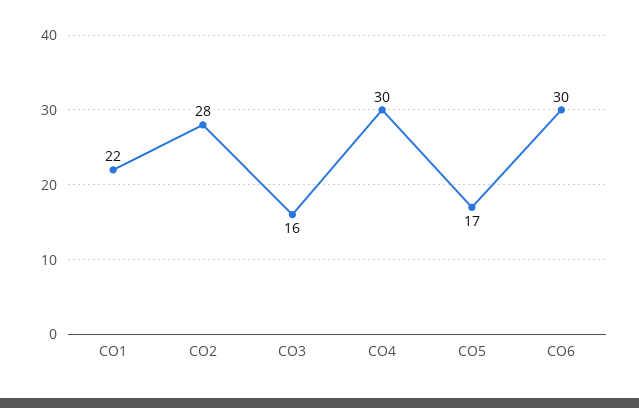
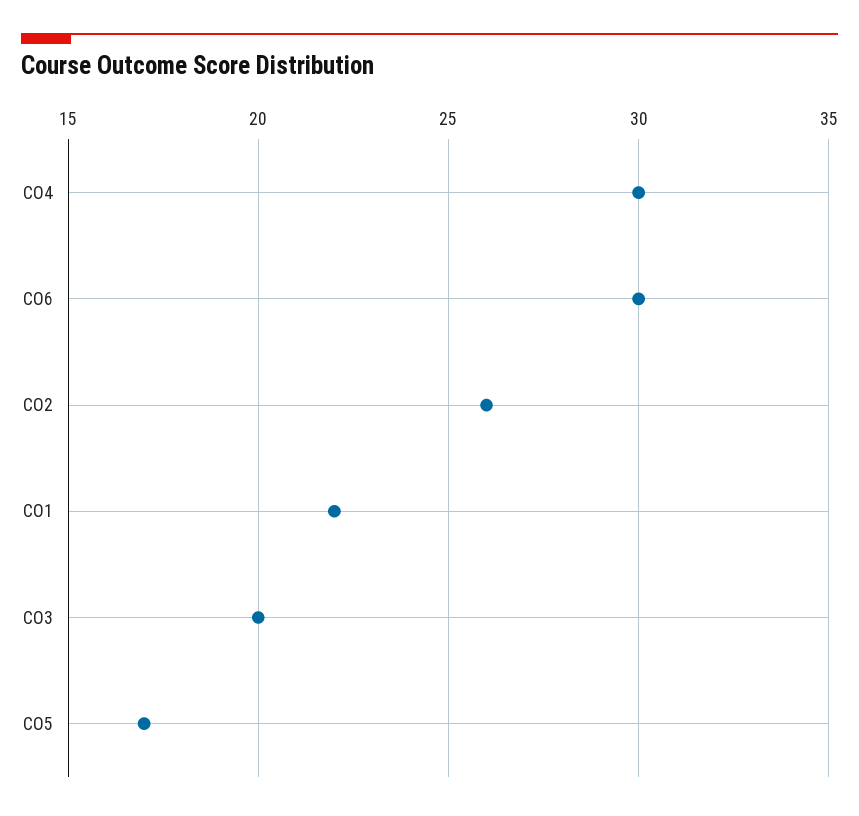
  {
    "CO1": 22,
-   "CO2": 28,
+   "CO2": 26,
-   "CO3": 16,
+   "CO3": 20,
    "CO4": 30,
    "CO5": 17,
    "CO6": 30
  }

